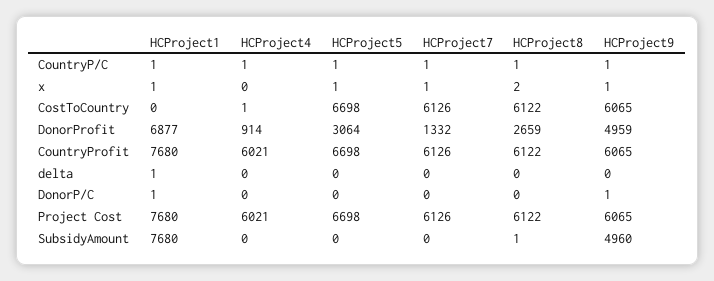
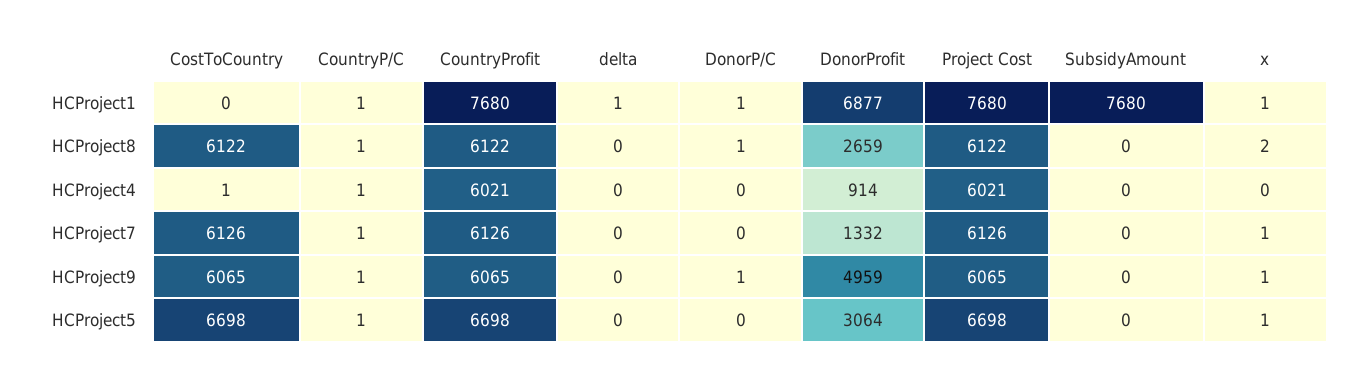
  {
    "HCProject1": {
      "CountryP/C": 1,
      "x": 1,
      "CostToCountry": 0,
      "DonorProfit": 6877,
      "CountryProfit": 7680,
      "delta": 1,
      "DonorP/C": 1,
      "Project Cost": 7680,
      "SubsidyAmount": 7680
    },
    "HCProject4": {
      "CountryP/C": 1,
      "x": 0,
      "CostToCountry": 1,
      "DonorProfit": 914,
      "CountryProfit": 6021,
      "delta": 0,
      "DonorP/C": 0,
      "Project Cost": 6021,
      "SubsidyAmount": 0
    },
    "HCProject5": {
      "CountryP/C": 1,
      "x": 1,
      "CostToCountry": 6698,
      "DonorProfit": 3064,
      "CountryProfit": 6698,
      "delta": 0,
      "DonorP/C": 0,
      "Project Cost": 6698,
      "SubsidyAmount": 0
    },
    "HCProject7": {
      "CountryP/C": 1,
      "x": 1,
      "CostToCountry": 6126,
      "DonorProfit": 1332,
      "CountryProfit": 6126,
      "delta": 0,
      "DonorP/C": 0,
      "Project Cost": 6126,
      "SubsidyAmount": 0
    },
    "HCProject8": {
      "CountryP/C": 1,
      "x": 2,
      "CostToCountry": 6122,
      "DonorProfit": 2659,
      "CountryProfit": 6122,
      "delta": 0,
-     "DonorP/C": 0,
+     "DonorP/C": 1,
      "Project Cost": 6122,
-     "SubsidyAmount": 1
+     "SubsidyAmount": 0
    },
    "HCProject9": {
      "CountryP/C": 1,
      "x": 1,
      "CostToCountry": 6065,
      "DonorProfit": 4959,
      "CountryProfit": 6065,
      "delta": 0,
      "DonorP/C": 1,
      "Project Cost": 6065,
-     "SubsidyAmount": 4960
+     "SubsidyAmount": 0
    }
  }

